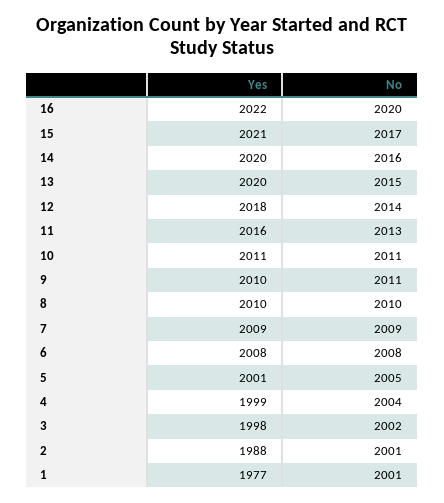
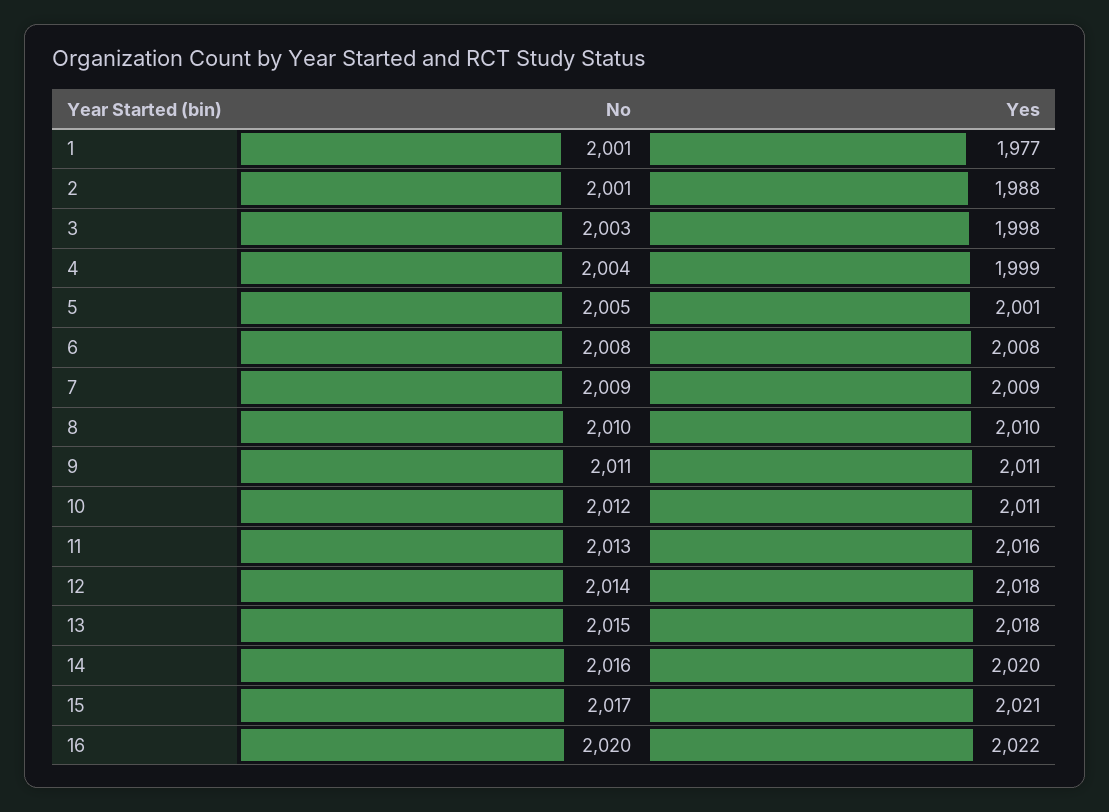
  {
    "Yes": {
      "16": 2022,
      "15": 2021,
      "14": 2020,
-     "13": 2020,
+     "13": 2018,
      "12": 2018,
      "11": 2016,
      "10": 2011,
-     "9": 2010,
+     "9": 2011,
      "8": 2010,
      "7": 2009,
      "6": 2008,
      "5": 2001,
      "4": 1999,
      "3": 1998,
      "2": 1988,
      "1": 1977
    },
    "No": {
      "16": 2020,
      "15": 2017,
      "14": 2016,
      "13": 2015,
      "12": 2014,
      "11": 2013,
-     "10": 2011,
+     "10": 2012,
      "9": 2011,
      "8": 2010,
      "7": 2009,
      "6": 2008,
      "5": 2005,
      "4": 2004,
-     "3": 2002,
+     "3": 2003,
      "2": 2001,
      "1": 2001
    }
  }

